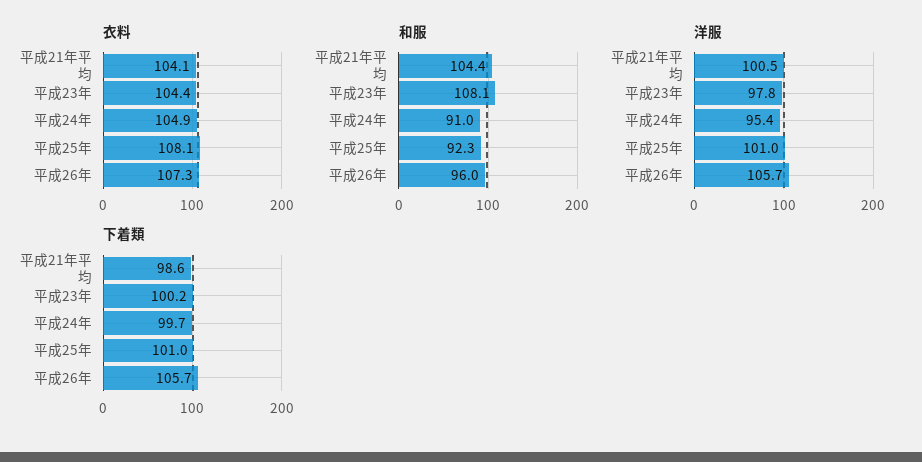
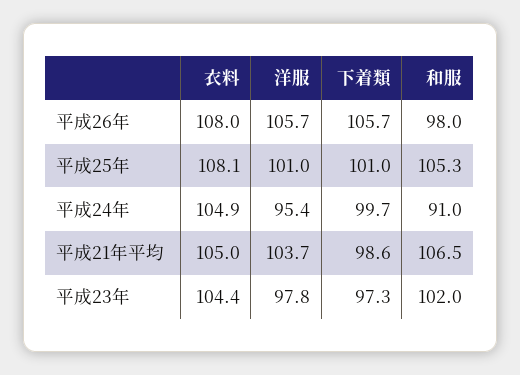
  {
    "衣料": {
-     "平成21年平均": 104.1,
+     "平成21年平均": 105,
      "平成23年": 104.4,
      "平成24年": 104.9,
      "平成25年": 108.1,
-     "平成26年": 107.3
+     "平成26年": 108
    },
    "和服": {
-     "平成21年平均": 104.4,
+     "平成21年平均": 106.5,
-     "平成23年": 108.1,
+     "平成23年": 102,
      "平成24年": 91,
-     "平成25年": 92.3,
+     "平成25年": 105.3,
-     "平成26年": 96
+     "平成26年": 98
    },
    "洋服": {
-     "平成21年平均": 100.5,
+     "平成21年平均": 103.7,
      "平成23年": 97.8,
      "平成24年": 95.4,
      "平成25年": 101,
      "平成26年": 105.7
    },
    "下着類": {
      "平成21年平均": 98.6,
-     "平成23年": 100.2,
+     "平成23年": 97.3,
      "平成24年": 99.7,
      "平成25年": 101,
      "平成26年": 105.7
    }
  }

